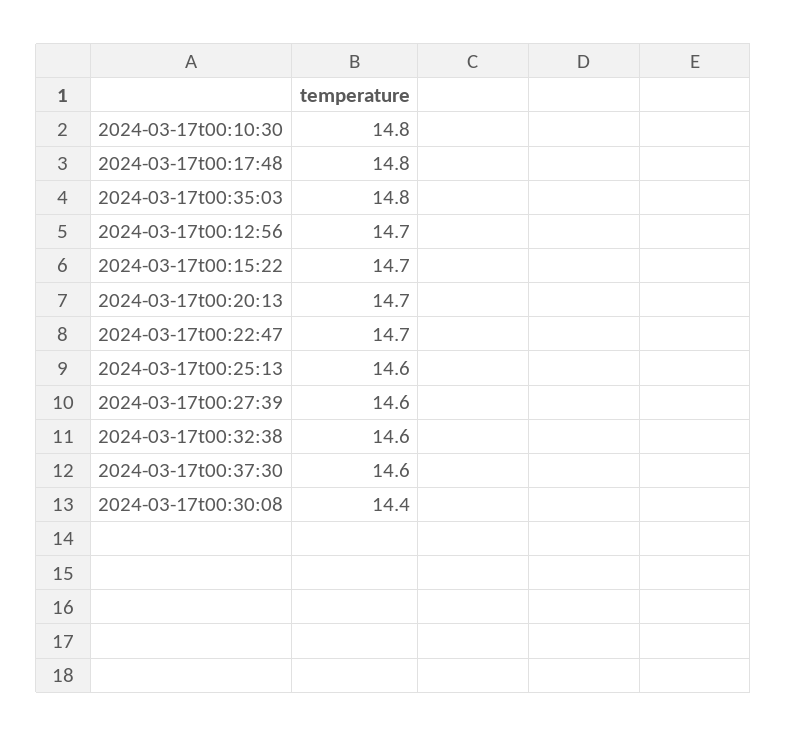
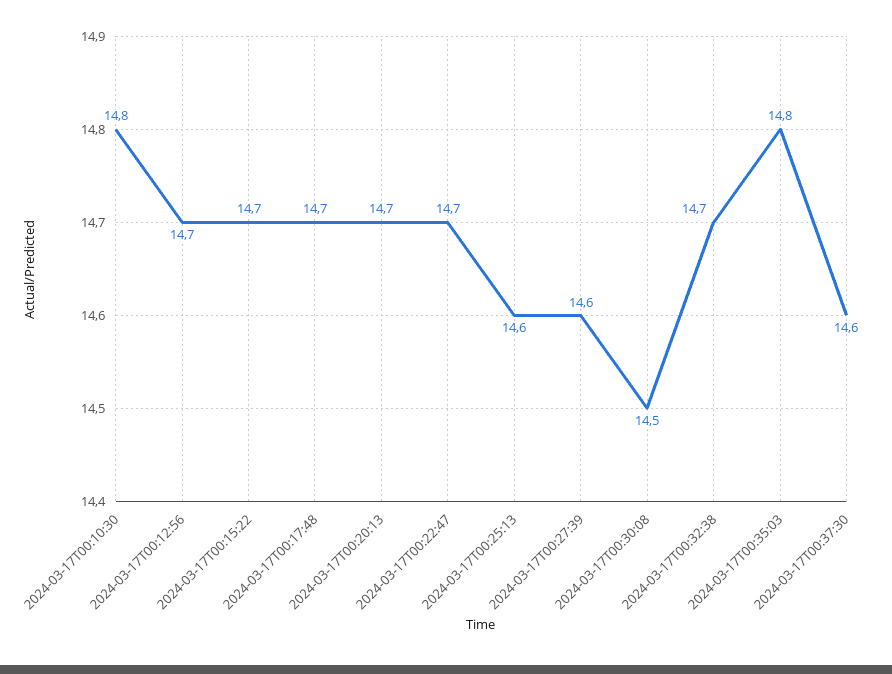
  {
    "2024-03-17t00:10:30": 14.8,
-   "2024-03-17t00:17:48": 14.8,
+   "2024-03-17t00:17:48": 14.7,
    "2024-03-17t00:35:03": 14.8,
    "2024-03-17t00:12:56": 14.7,
    "2024-03-17t00:15:22": 14.7,
    "2024-03-17t00:20:13": 14.7,
    "2024-03-17t00:22:47": 14.7,
    "2024-03-17t00:25:13": 14.6,
    "2024-03-17t00:27:39": 14.6,
-   "2024-03-17t00:32:38": 14.6,
+   "2024-03-17t00:32:38": 14.7,
    "2024-03-17t00:37:30": 14.6,
-   "2024-03-17t00:30:08": 14.4
+   "2024-03-17t00:30:08": 14.5
  }

